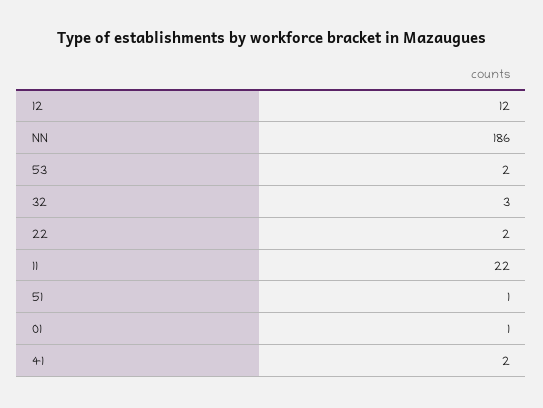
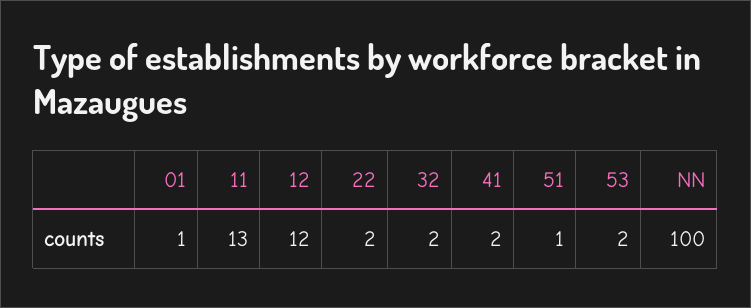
  {
    "12": 12,
-   "NN": 186,
+   "NN": 100,
    "53": 2,
-   "32": 3,
+   "32": 2,
    "22": 2,
-   "11": 22,
+   "11": 13,
    "51": 1,
    "01": 1,
    "41": 2
  }

